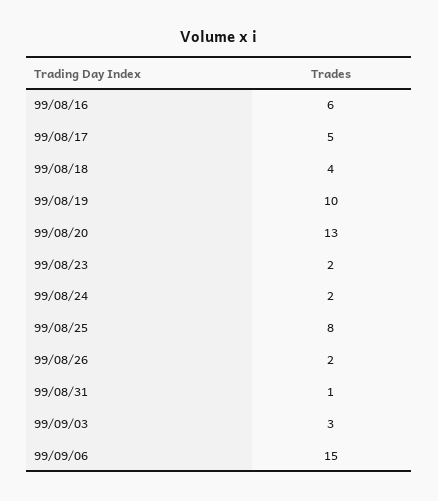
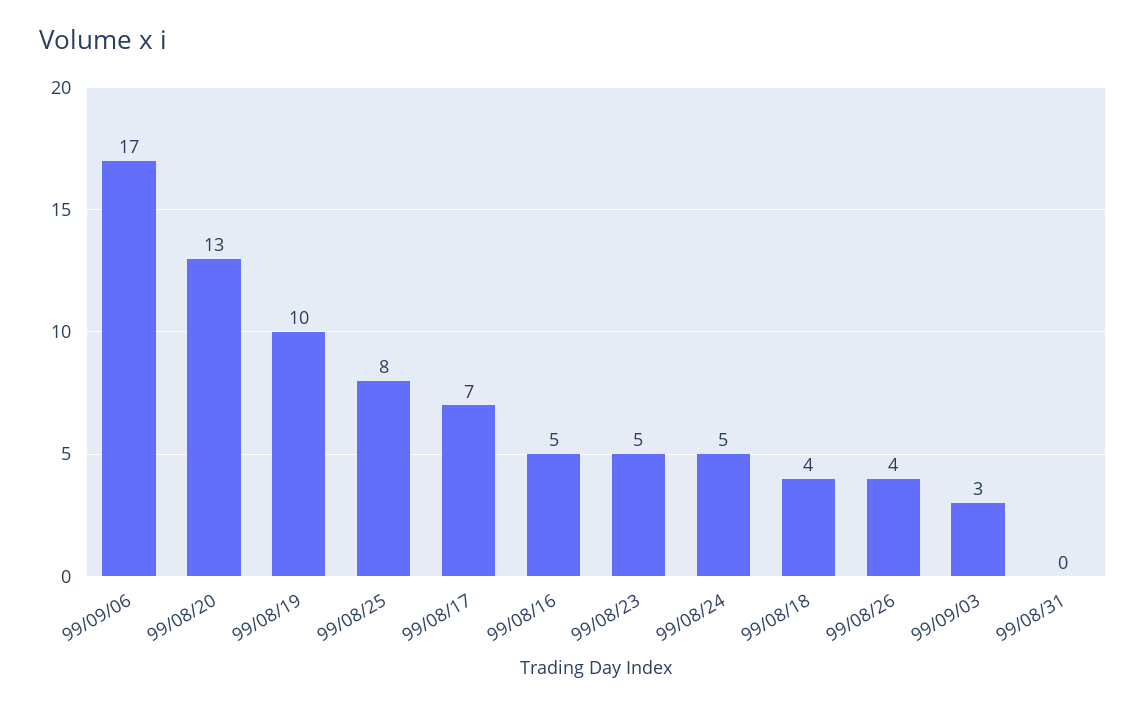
  {
-   "99/08/16": 6,
+   "99/08/16": 5,
-   "99/08/17": 5,
+   "99/08/17": 7,
    "99/08/18": 4,
    "99/08/19": 10,
    "99/08/20": 13,
-   "99/08/23": 2,
+   "99/08/23": 5,
-   "99/08/24": 2,
+   "99/08/24": 5,
    "99/08/25": 8,
-   "99/08/26": 2,
+   "99/08/26": 4,
-   "99/08/31": 1,
+   "99/08/31": 0,
    "99/09/03": 3,
-   "99/09/06": 15
+   "99/09/06": 17
  }

